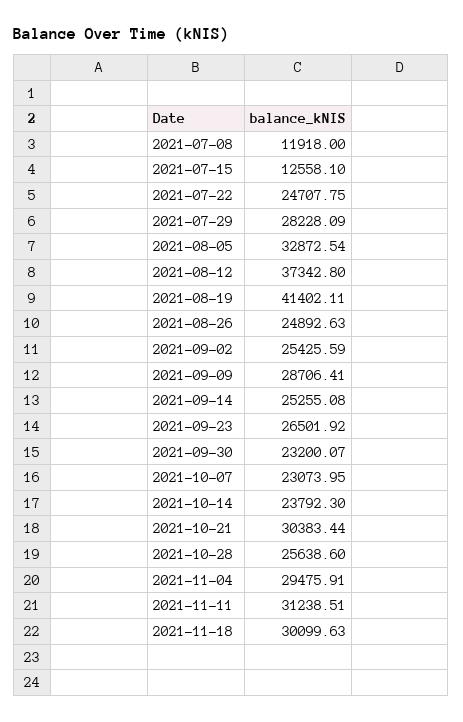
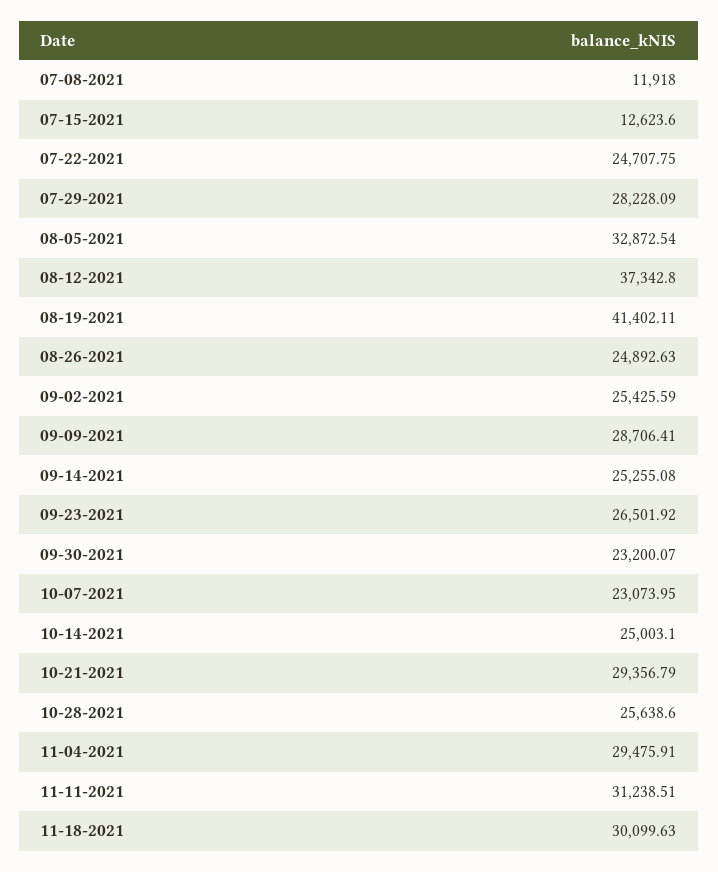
  {
    "2021-07-08": 11918,
-   "2021-07-15": 12558.1,
+   "2021-07-15": 12623.6,
    "2021-07-22": 24707.75,
    "2021-07-29": 28228.09,
    "2021-08-05": 32872.54,
    "2021-08-12": 37342.8,
    "2021-08-19": 41402.11,
    "2021-08-26": 24892.63,
    "2021-09-02": 25425.59,
    "2021-09-09": 28706.41,
    "2021-09-14": 25255.08,
    "2021-09-23": 26501.92,
    "2021-09-30": 23200.07,
    "2021-10-07": 23073.95,
-   "2021-10-14": 23792.3,
+   "2021-10-14": 25003.1,
-   "2021-10-21": 30383.44,
+   "2021-10-21": 29356.79,
    "2021-10-28": 25638.6,
    "2021-11-04": 29475.91,
    "2021-11-11": 31238.51,
    "2021-11-18": 30099.63
  }

